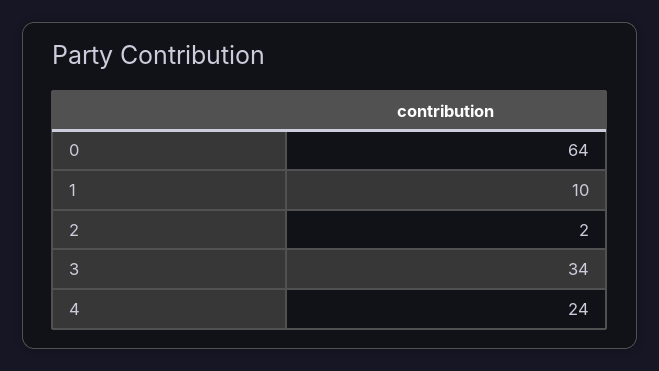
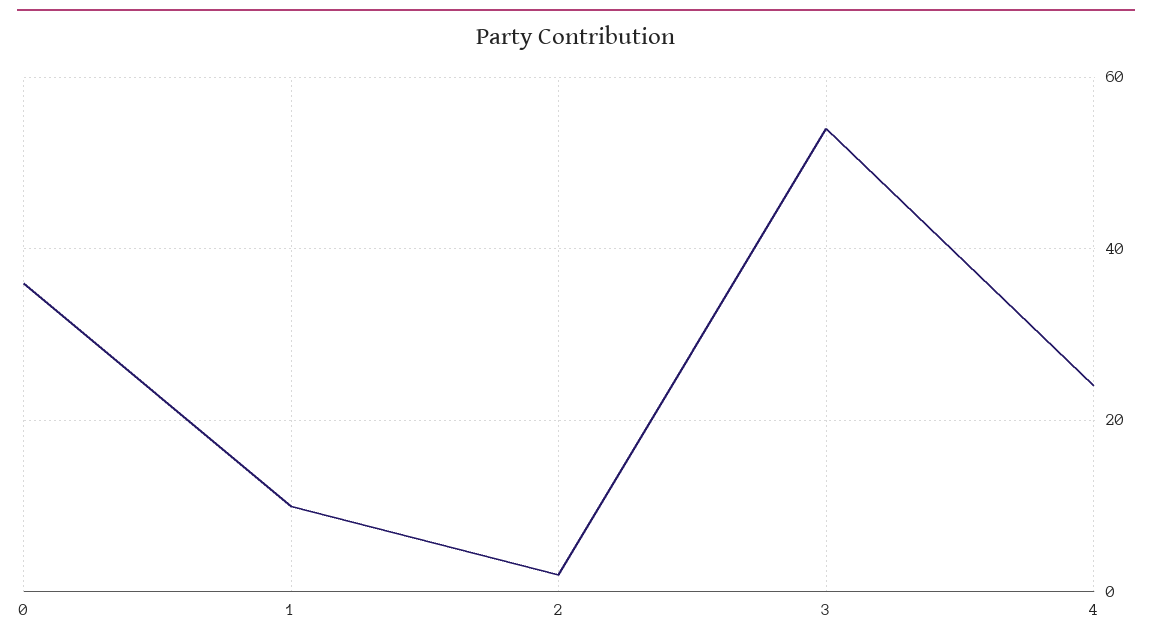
  {
-   "0": 64,
+   "0": 35,
    "1": 10,
    "2": 2,
-   "3": 34,
+   "3": 55,
    "4": 24
  }

